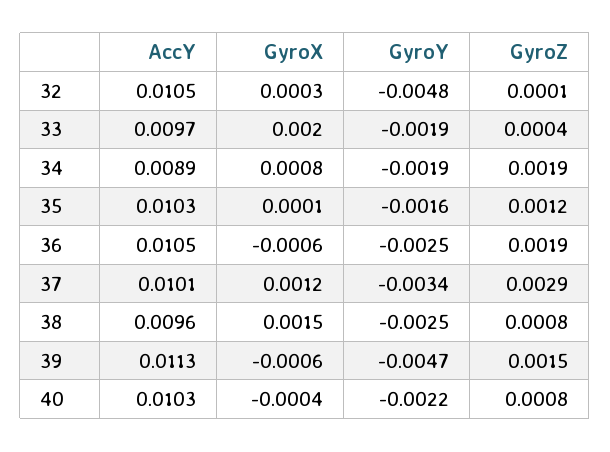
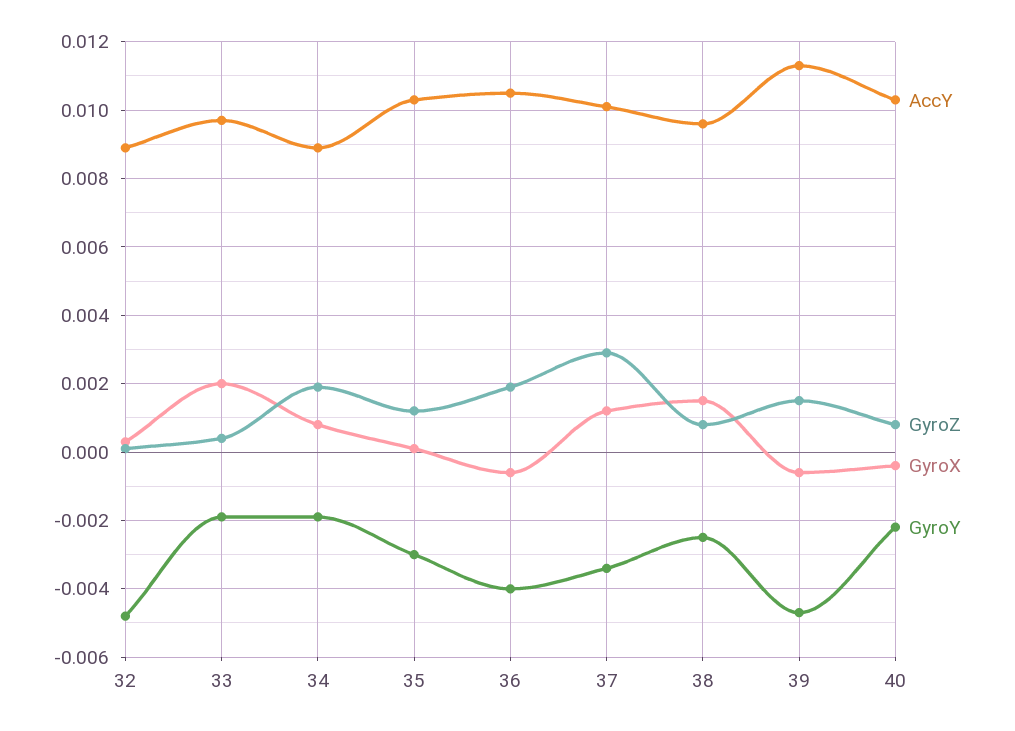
  {
    "AccY": {
-     "32": 0.0105,
+     "32": 0.009,
      "33": 0.0097,
      "34": 0.0089,
      "35": 0.0103,
      "36": 0.0105,
      "37": 0.0101,
      "38": 0.0096,
      "39": 0.0113,
      "40": 0.0103
    },
    "GyroX": {
      "32": 0.0003,
      "33": 0.002,
      "34": 0.0008,
      "35": 0.0001,
      "36": -0.0006,
      "37": 0.0012,
      "38": 0.0015,
      "39": -0.0006,
      "40": -0.0004
    },
    "GyroY": {
      "32": -0.0048,
      "33": -0.0019,
      "34": -0.0019,
-     "35": -0.0016,
+     "35": -0.003,
-     "36": -0.0025,
+     "36": -0.004,
      "37": -0.0034,
      "38": -0.0025,
      "39": -0.0047,
      "40": -0.0022
    },
    "GyroZ": {
      "32": 0.0001,
      "33": 0.0004,
      "34": 0.0019,
      "35": 0.0012,
      "36": 0.0019,
      "37": 0.0029,
      "38": 0.0008,
      "39": 0.0015,
      "40": 0.0008
    }
  }

